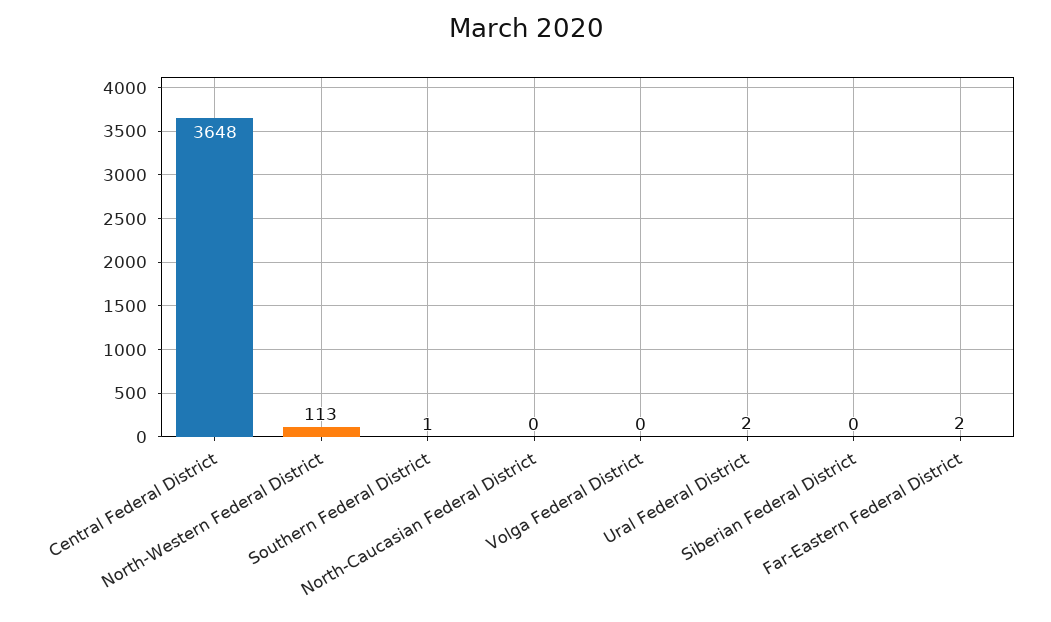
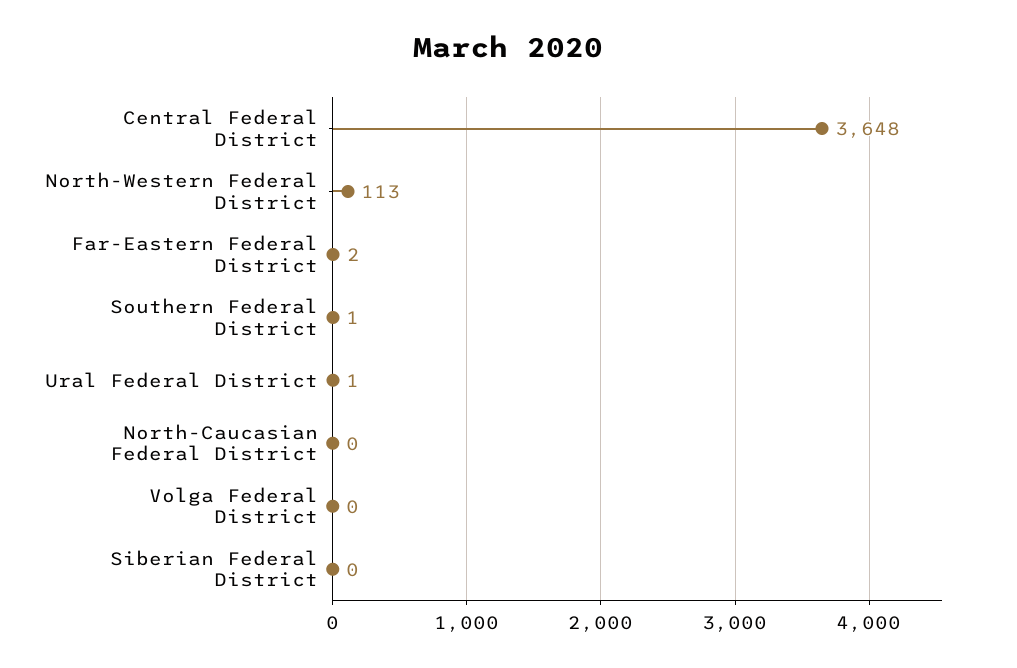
  {
    "Central Federal District": 3648,
    "North-Western Federal District": 113,
    "Southern Federal District": 1,
    "North-Caucasian Federal District": 0,
    "Volga Federal District": 0,
-   "Ural Federal District": 2,
+   "Ural Federal District": 1,
    "Siberian Federal District": 0,
    "Far-Eastern Federal District": 2
  }

